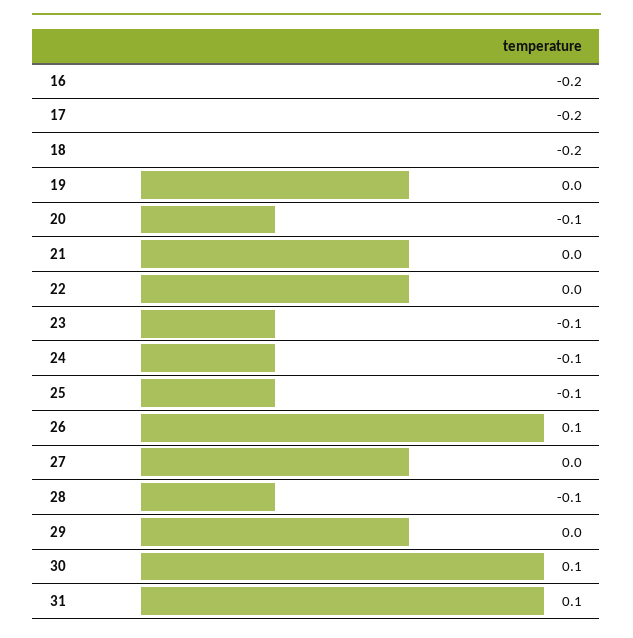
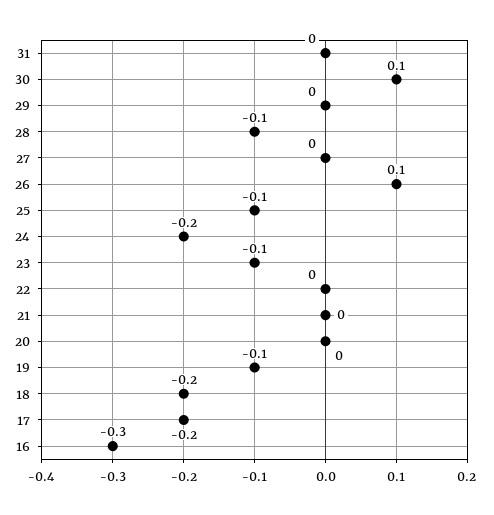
  {
-   "16": -0.2,
+   "16": -0.3,
    "17": -0.2,
    "18": -0.2,
-   "19": 0,
+   "19": -0.1,
-   "20": -0.1,
+   "20": 0,
    "21": 0,
    "22": 0,
    "23": -0.1,
-   "24": -0.1,
+   "24": -0.2,
    "25": -0.1,
    "26": 0.1,
    "27": 0,
    "28": -0.1,
    "29": 0,
    "30": 0.1,
-   "31": 0.1
+   "31": 0
  }

